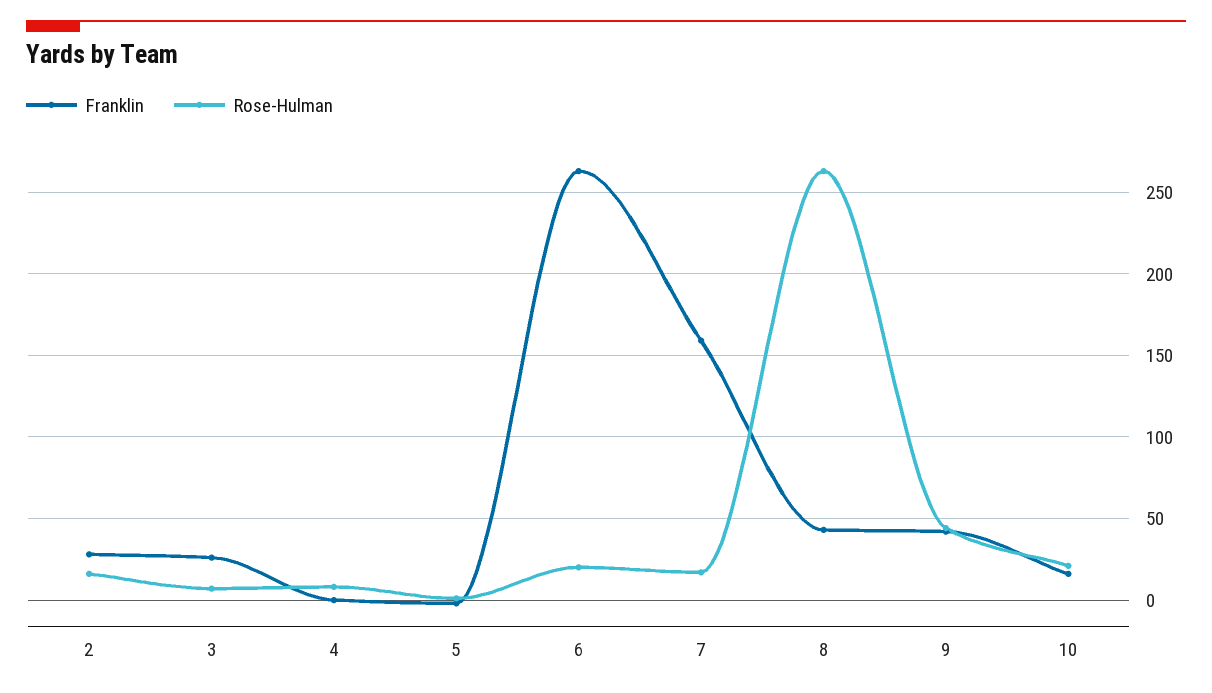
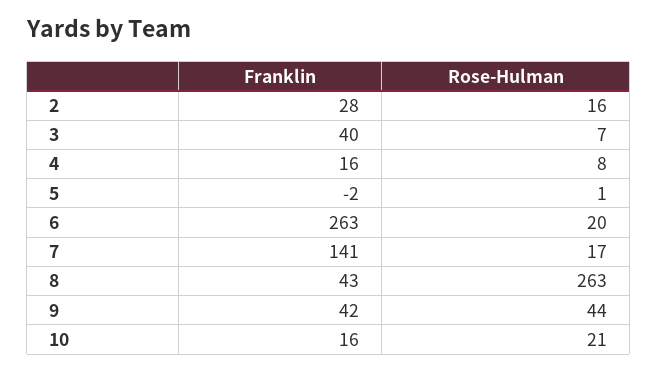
  {
    "Franklin": {
      "2": 28,
-     "3": 25,
+     "3": 40,
-     "4": 0,
+     "4": 16,
      "5": -2,
      "6": 263,
-     "7": 160,
+     "7": 141,
      "8": 43,
      "9": 42,
      "10": 16
    },
    "Rose-Hulman": {
      "2": 16,
      "3": 7,
      "4": 8,
      "5": 1,
      "6": 20,
      "7": 17,
      "8": 263,
      "9": 44,
      "10": 21
    }
  }

